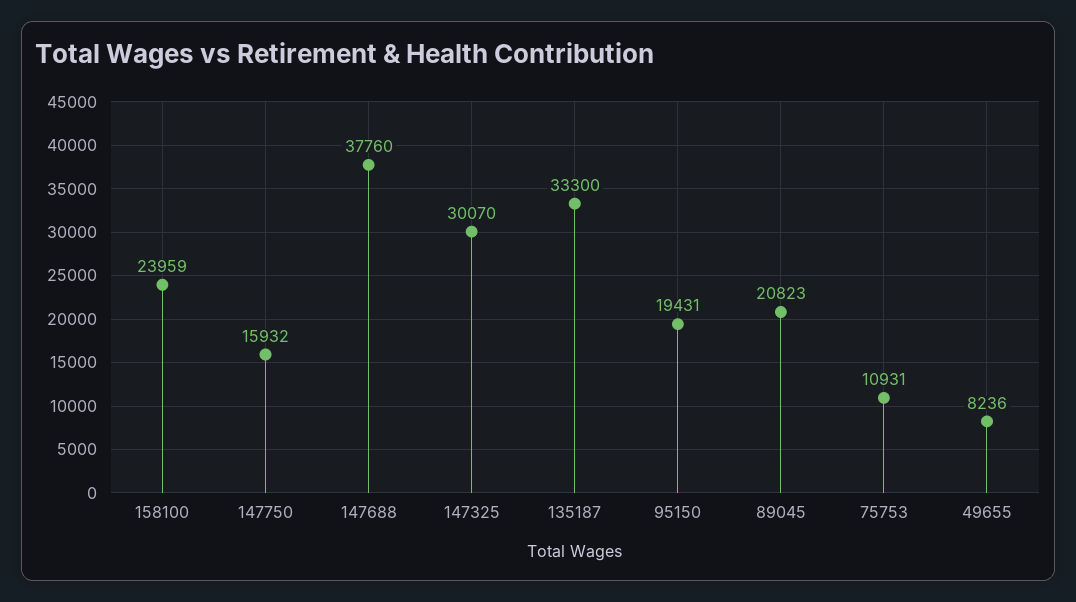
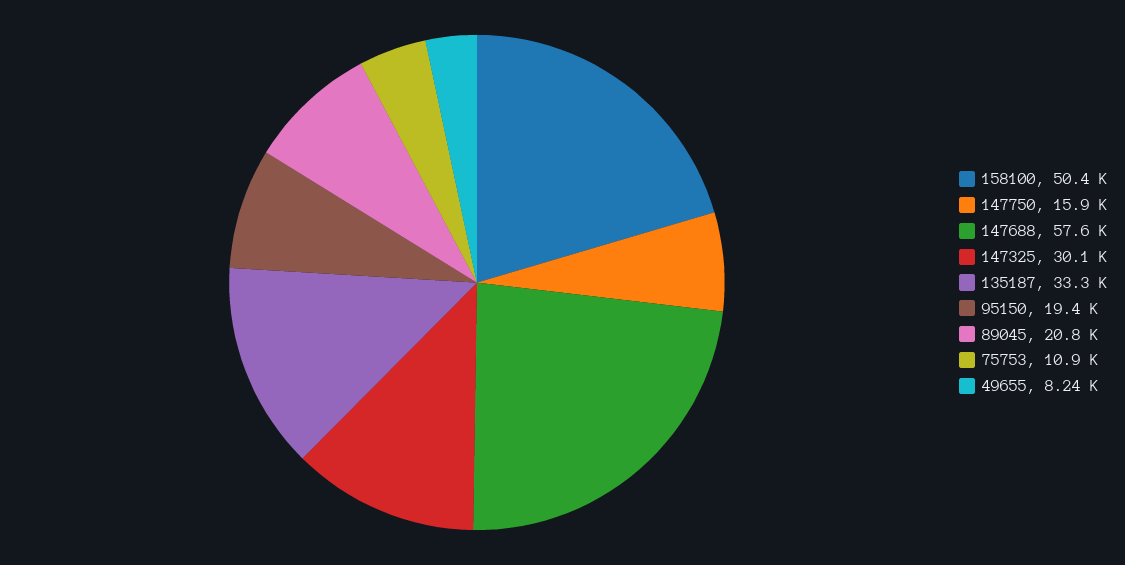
  {
-   "158100": 23959,
+   "158100": 50400,
    "147750": 15932,
-   "147688": 37760,
+   "147688": 57600,
    "147325": 30070,
    "135187": 33300,
    "95150": 19431,
    "89045": 20823,
    "75753": 10931,
    "49655": 8236
  }

